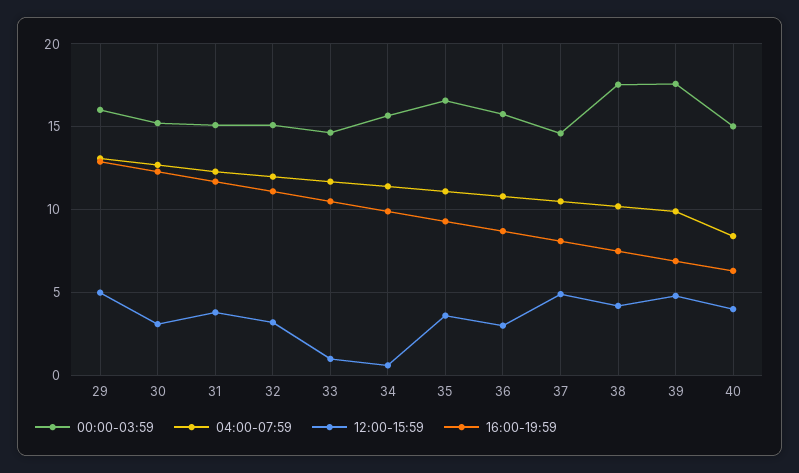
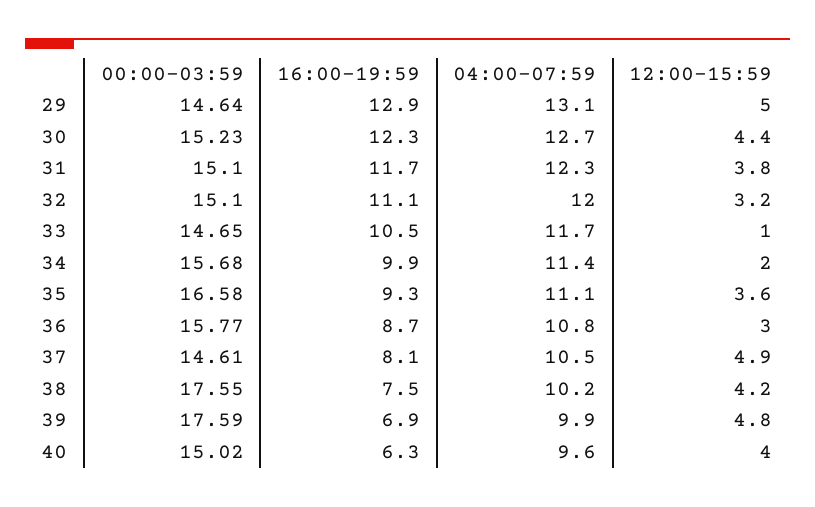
  {
    "00:00-03:59": {
-     "29": 16,
+     "29": 14.64,
      "30": 15.23,
      "31": 15.1,
      "32": 15.1,
      "33": 14.65,
      "34": 15.68,
      "35": 16.58,
      "36": 15.77,
      "37": 14.61,
      "38": 17.55,
      "39": 17.59,
      "40": 15.02
    },
    "04:00-07:59": {
      "29": 13.1,
      "30": 12.7,
      "31": 12.3,
      "32": 12,
      "33": 11.7,
      "34": 11.4,
      "35": 11.1,
      "36": 10.8,
      "37": 10.5,
      "38": 10.2,
      "39": 9.9,
-     "40": 8.5
+     "40": 9.6
    },
    "12:00-15:59": {
      "29": 5,
-     "30": 3,
+     "30": 4.4,
      "31": 3.8,
      "32": 3.2,
      "33": 1,
-     "34": 0.5,
+     "34": 2,
      "35": 3.6,
      "36": 3,
      "37": 4.9,
      "38": 4.2,
      "39": 4.8,
      "40": 4
    },
    "16:00-19:59": {
      "29": 12.9,
      "30": 12.3,
      "31": 11.7,
      "32": 11.1,
      "33": 10.5,
      "34": 9.9,
      "35": 9.3,
      "36": 8.7,
      "37": 8.1,
      "38": 7.5,
      "39": 6.9,
      "40": 6.3
    }
  }

